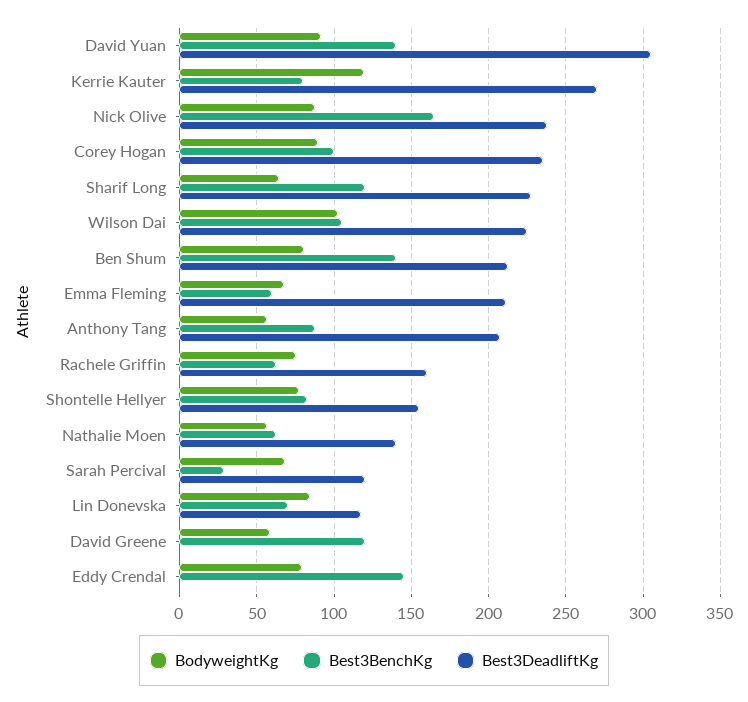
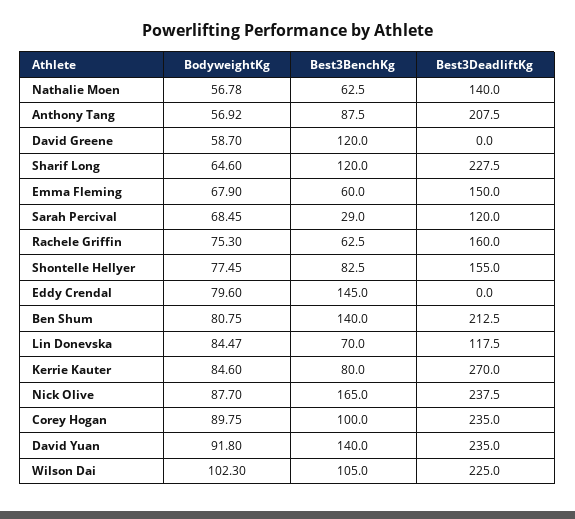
  {
    "BodyweightKg": {
      "David Yuan": 91.8,
-     "Kerrie Kauter": 120,
+     "Kerrie Kauter": 84.6,
      "Nick Olive": 87.7,
      "Corey Hogan": 89.75,
      "Sharif Long": 64.6,
      "Wilson Dai": 102.3,
      "Ben Shum": 80.75,
      "Emma Fleming": 67.9,
      "Anthony Tang": 56.92,
      "Rachele Griffin": 75.3,
      "Shontelle Hellyer": 77.45,
      "Nathalie Moen": 56.78,
      "Sarah Percival": 68.45,
      "Lin Donevska": 84.47,
      "David Greene": 58.7,
      "Eddy Crendal": 79.6
    },
    "Best3BenchKg": {
      "David Yuan": 140,
      "Kerrie Kauter": 80,
      "Nick Olive": 165,
      "Corey Hogan": 100,
      "Sharif Long": 120,
      "Wilson Dai": 105,
      "Ben Shum": 140,
      "Emma Fleming": 60,
      "Anthony Tang": 87.5,
      "Rachele Griffin": 62.5,
      "Shontelle Hellyer": 82.5,
      "Nathalie Moen": 62.5,
      "Sarah Percival": 29,
      "Lin Donevska": 70,
      "David Greene": 120,
      "Eddy Crendal": 145
    },
    "Best3DeadliftKg": {
-     "David Yuan": 305,
+     "David Yuan": 235,
      "Kerrie Kauter": 270,
      "Nick Olive": 237.5,
      "Corey Hogan": 235,
      "Sharif Long": 227.5,
      "Wilson Dai": 225,
      "Ben Shum": 212.5,
-     "Emma Fleming": 210,
+     "Emma Fleming": 150,
      "Anthony Tang": 207.5,
      "Rachele Griffin": 160,
      "Shontelle Hellyer": 155,
      "Nathalie Moen": 140,
      "Sarah Percival": 120,
      "Lin Donevska": 117.5,
      "David Greene": 0,
      "Eddy Crendal": 0
    }
  }

